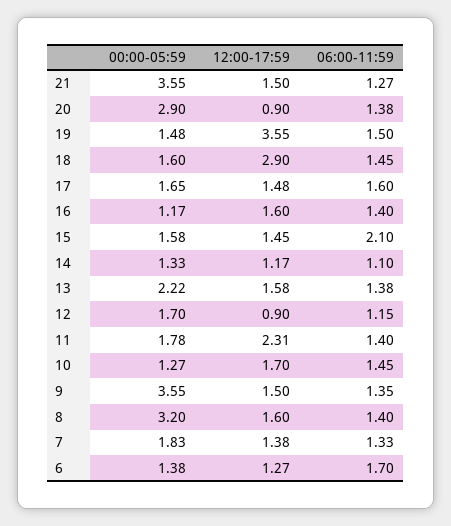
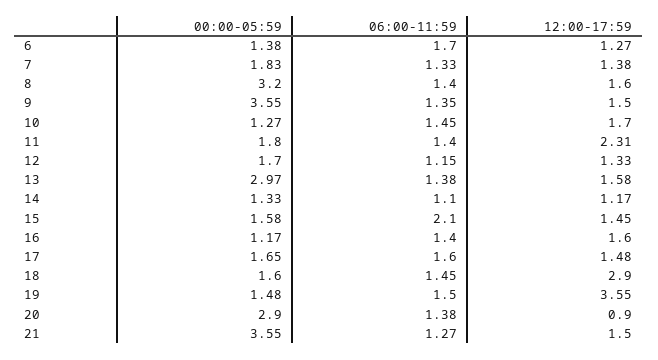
  {
    "00:00-05:59": {
      "21": 3.55,
      "20": 2.9,
      "19": 1.48,
      "18": 1.6,
      "17": 1.65,
      "16": 1.17,
      "15": 1.58,
      "14": 1.33,
-     "13": 2.22,
+     "13": 2.97,
      "12": 1.7,
-     "11": 1.78,
+     "11": 1.8,
      "10": 1.27,
      "9": 3.55,
      "8": 3.2,
      "7": 1.83,
      "6": 1.38
    },
    "12:00-17:59": {
      "21": 1.5,
      "20": 0.9,
      "19": 3.55,
      "18": 2.9,
      "17": 1.48,
      "16": 1.6,
      "15": 1.45,
      "14": 1.17,
      "13": 1.58,
-     "12": 0.9,
+     "12": 1.33,
      "11": 2.31,
      "10": 1.7,
      "9": 1.5,
      "8": 1.6,
      "7": 1.38,
      "6": 1.27
    },
    "06:00-11:59": {
      "21": 1.27,
      "20": 1.38,
      "19": 1.5,
      "18": 1.45,
      "17": 1.6,
      "16": 1.4,
      "15": 2.1,
      "14": 1.1,
      "13": 1.38,
      "12": 1.15,
      "11": 1.4,
      "10": 1.45,
      "9": 1.35,
      "8": 1.4,
      "7": 1.33,
      "6": 1.7
    }
  }

